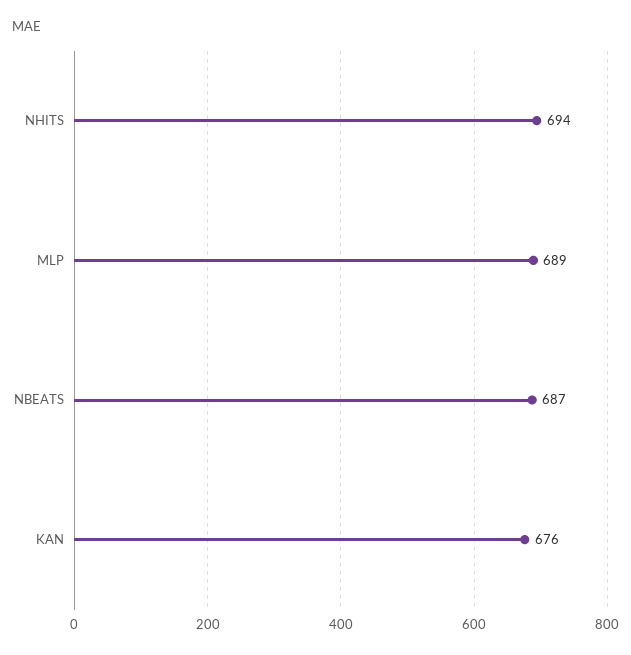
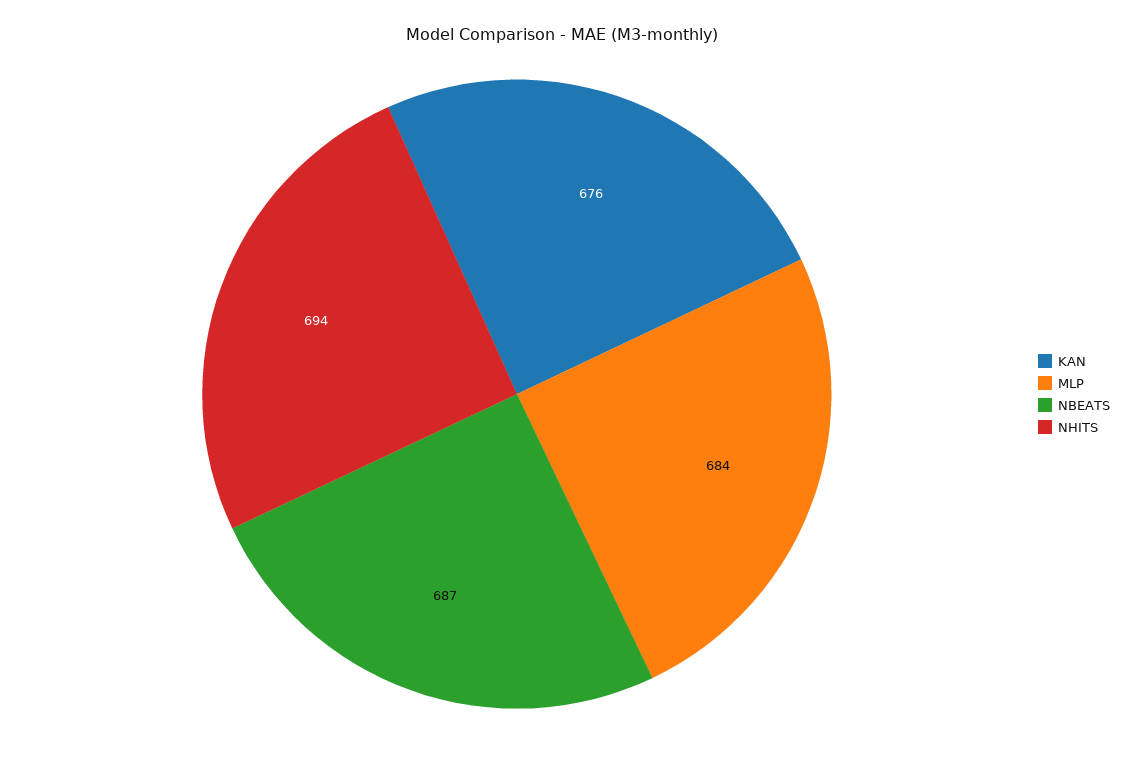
  {
    "NHITS": 694,
-   "MLP": 689,
+   "MLP": 684,
    "NBEATS": 687,
    "KAN": 676
  }

